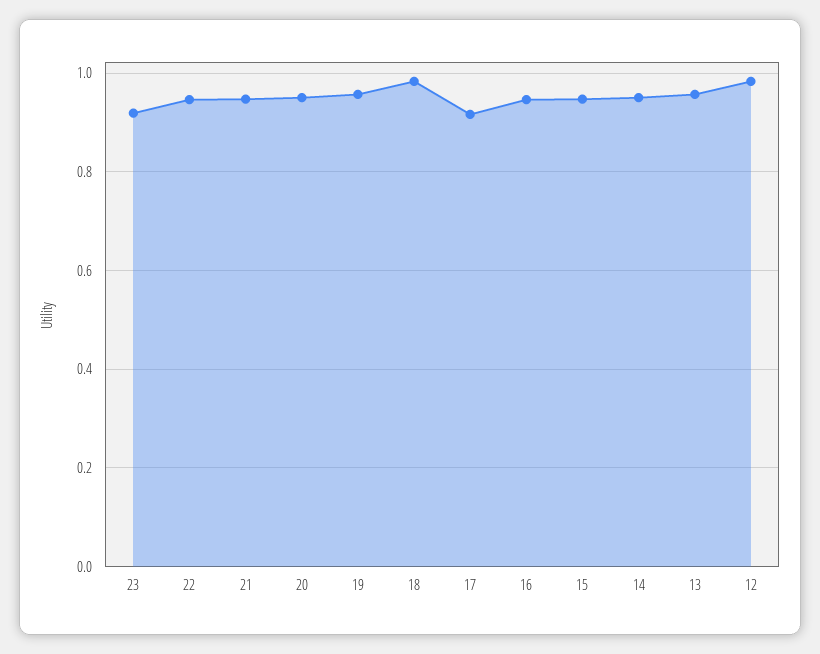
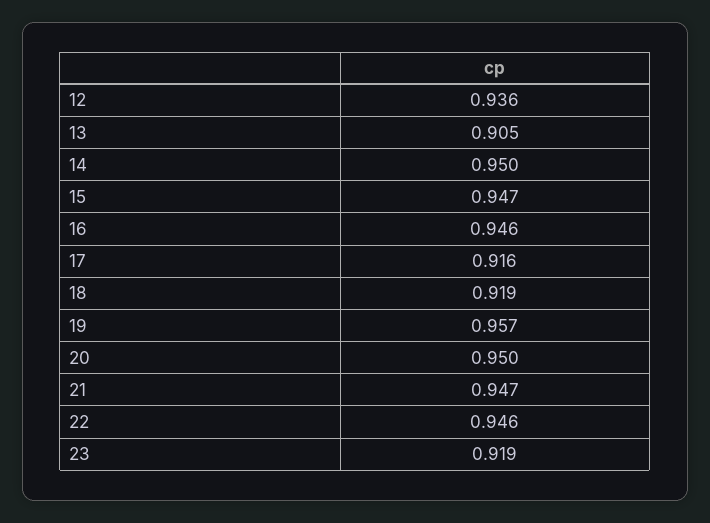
  {
    "23": 0.919,
    "22": 0.946,
    "21": 0.947,
    "20": 0.95,
    "19": 0.957,
-   "18": 0.98,
+   "18": 0.919,
    "17": 0.916,
    "16": 0.946,
    "15": 0.947,
    "14": 0.95,
-   "13": 0.96,
+   "13": 0.905,
-   "12": 0.98
+   "12": 0.936
  }

